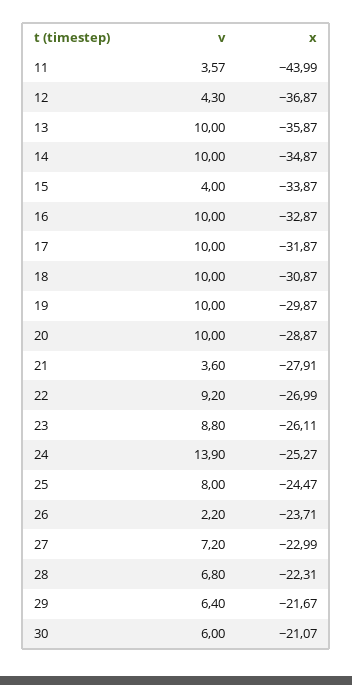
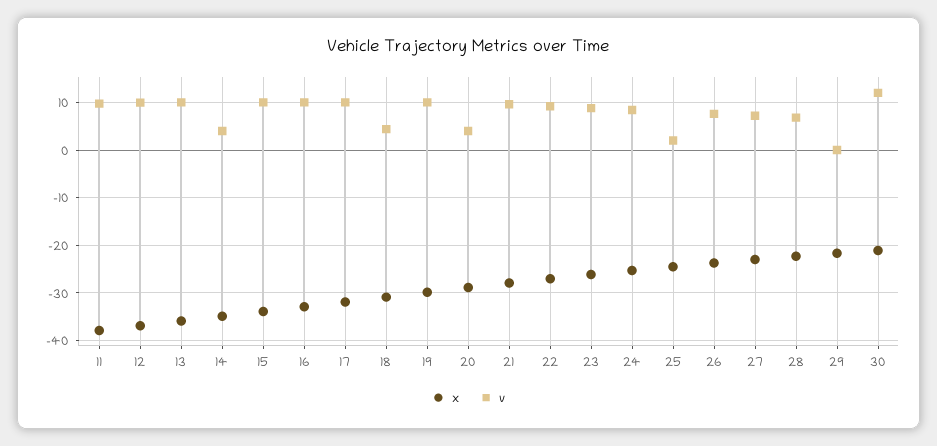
  {
    "v": {
-     "11": 3.57,
+     "11": 10,
-     "12": 4.3,
+     "12": 10,
      "13": 10,
-     "14": 10,
+     "14": 4,
-     "15": 4,
+     "15": 10,
      "16": 10,
      "17": 10,
-     "18": 10,
+     "18": 4,
      "19": 10,
-     "20": 10,
+     "20": 4,
-     "21": 3.6,
+     "21": 10,
      "22": 9.2,
      "23": 8.8,
-     "24": 13.9,
+     "24": 8,
-     "25": 8,
+     "25": 2,
-     "26": 2.2,
+     "26": 8,
      "27": 7.2,
      "28": 6.8,
-     "29": 6.4,
+     "29": 0,
-     "30": 6
+     "30": 12
    },
    "x": {
-     "11": -43.99,
+     "11": -38,
      "12": -36.87,
      "13": -35.87,
      "14": -34.87,
      "15": -33.87,
      "16": -32.87,
      "17": -31.87,
      "18": -30.87,
      "19": -29.87,
      "20": -28.87,
      "21": -27.91,
      "22": -26.99,
      "23": -26.11,
      "24": -25.27,
      "25": -24.47,
      "26": -23.71,
      "27": -22.99,
      "28": -22.31,
      "29": -21.67,
      "30": -21.07
    }
  }

